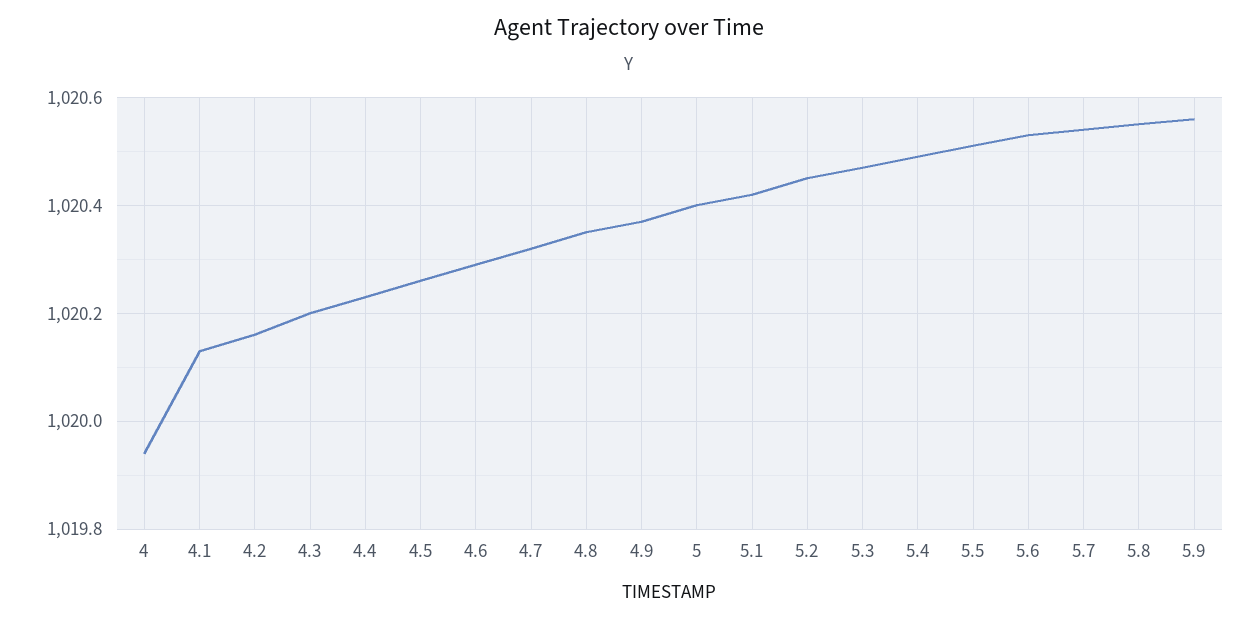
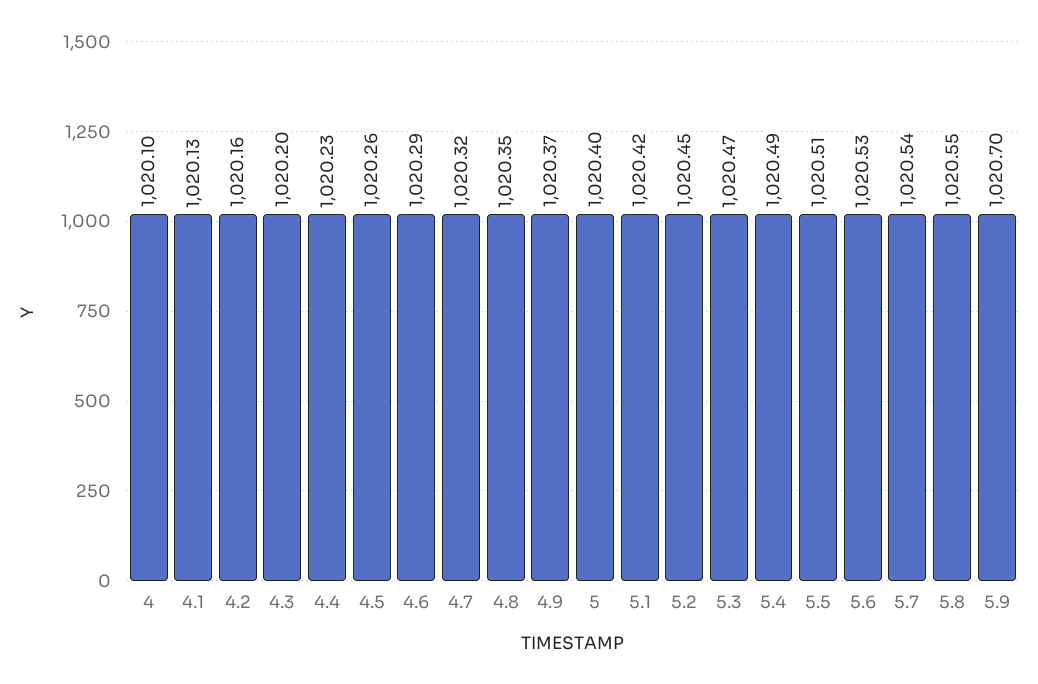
  {
-   "4": 1019.95,
+   "4": 1020.1,
    "4.1": 1020.13,
    "4.2": 1020.16,
    "4.3": 1020.2,
    "4.4": 1020.23,
    "4.5": 1020.26,
    "4.6": 1020.29,
    "4.7": 1020.32,
    "4.8": 1020.35,
    "4.9": 1020.37,
    "5": 1020.4,
    "5.1": 1020.42,
    "5.2": 1020.45,
    "5.3": 1020.47,
    "5.4": 1020.49,
    "5.5": 1020.51,
    "5.6": 1020.53,
    "5.7": 1020.54,
    "5.8": 1020.55,
-   "5.9": 1020.55
+   "5.9": 1020.7
  }

